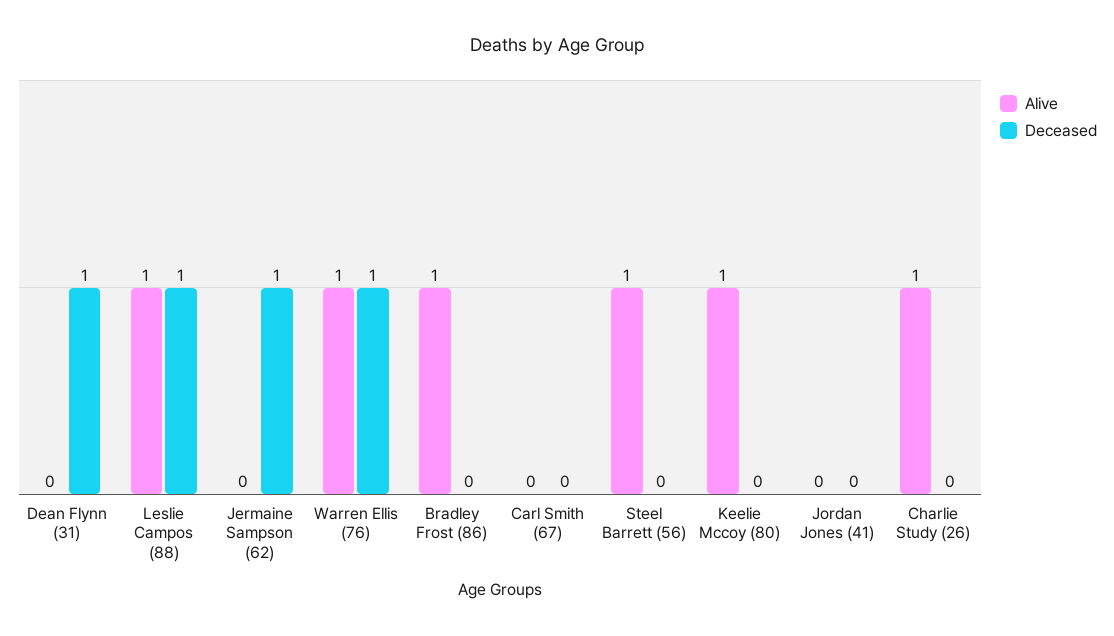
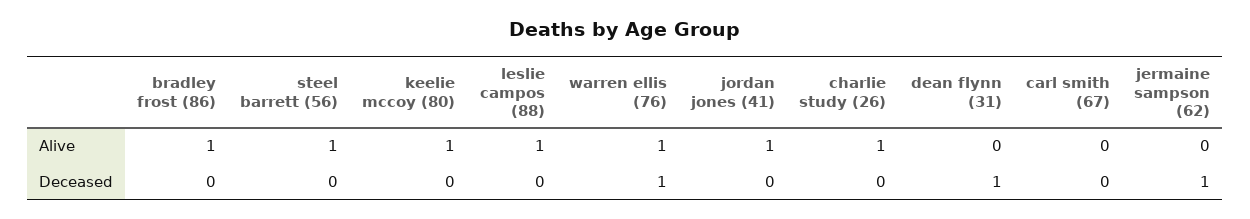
  {
    "Alive": {
      "Dean Flynn (31)": 0,
      "Leslie Campos (88)": 1,
      "Jermaine Sampson (62)": 0,
      "Warren Ellis (76)": 1,
      "Bradley Frost (86)": 1,
      "Carl Smith (67)": 0,
      "Steel Barrett (56)": 1,
      "Keelie Mccoy (80)": 1,
-     "Jordan Jones (41)": 0,
+     "Jordan Jones (41)": 1,
      "Charlie Study (26)": 1
    },
    "Deceased": {
      "Dean Flynn (31)": 1,
-     "Leslie Campos (88)": 1,
+     "Leslie Campos (88)": 0,
      "Jermaine Sampson (62)": 1,
      "Warren Ellis (76)": 1,
      "Bradley Frost (86)": 0,
      "Carl Smith (67)": 0,
      "Steel Barrett (56)": 0,
      "Keelie Mccoy (80)": 0,
      "Jordan Jones (41)": 0,
      "Charlie Study (26)": 0
    }
  }

